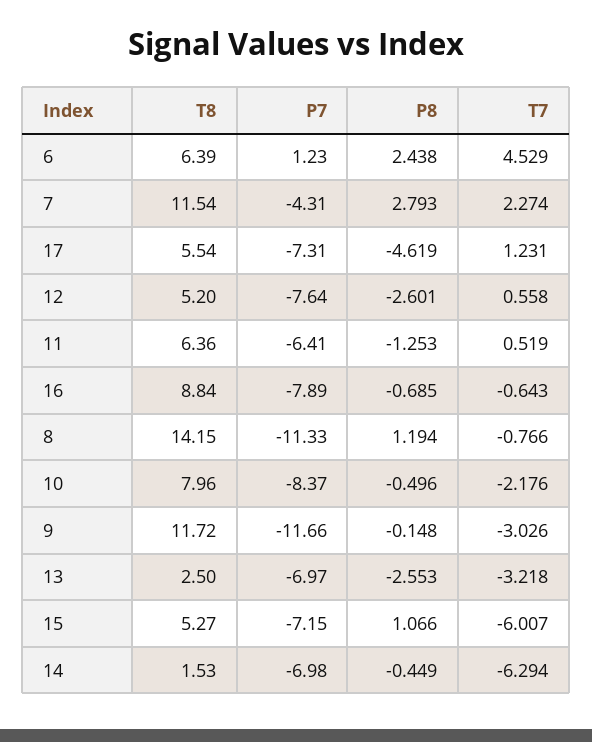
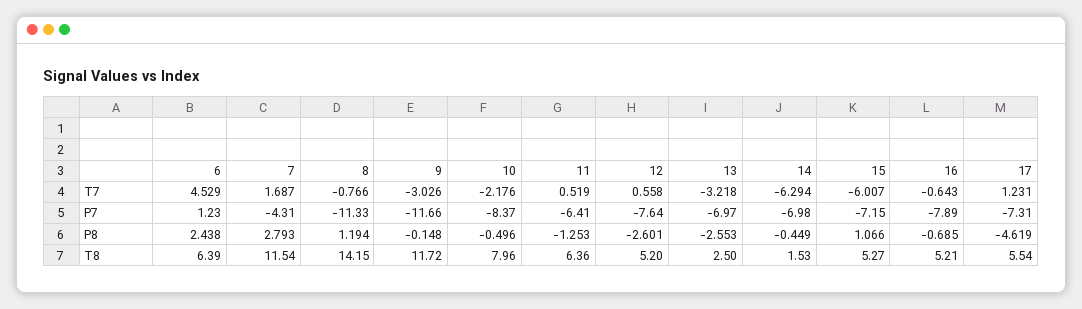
  {
    "T8": {
      "6": 6.39,
      "7": 11.54,
      "17": 5.54,
      "12": 5.2,
      "11": 6.36,
-     "16": 8.84,
+     "16": 5.21,
      "8": 14.15,
      "10": 7.96,
      "9": 11.72,
      "13": 2.5,
      "15": 5.27,
      "14": 1.53
    },
    "P7": {
      "6": 1.23,
      "7": -4.31,
      "17": -7.31,
      "12": -7.64,
      "11": -6.41,
      "16": -7.89,
      "8": -11.33,
      "10": -8.37,
      "9": -11.66,
      "13": -6.97,
      "15": -7.15,
      "14": -6.98
    },
    "P8": {
      "6": 2.438,
      "7": 2.793,
      "17": -4.619,
      "12": -2.601,
      "11": -1.253,
      "16": -0.685,
      "8": 1.194,
      "10": -0.496,
      "9": -0.148,
      "13": -2.553,
      "15": 1.066,
      "14": -0.449
    },
    "T7": {
      "6": 4.529,
-     "7": 2.274,
+     "7": 1.687,
      "17": 1.231,
      "12": 0.558,
      "11": 0.519,
      "16": -0.643,
      "8": -0.766,
      "10": -2.176,
      "9": -3.026,
      "13": -3.218,
      "15": -6.007,
      "14": -6.294
    }
  }

